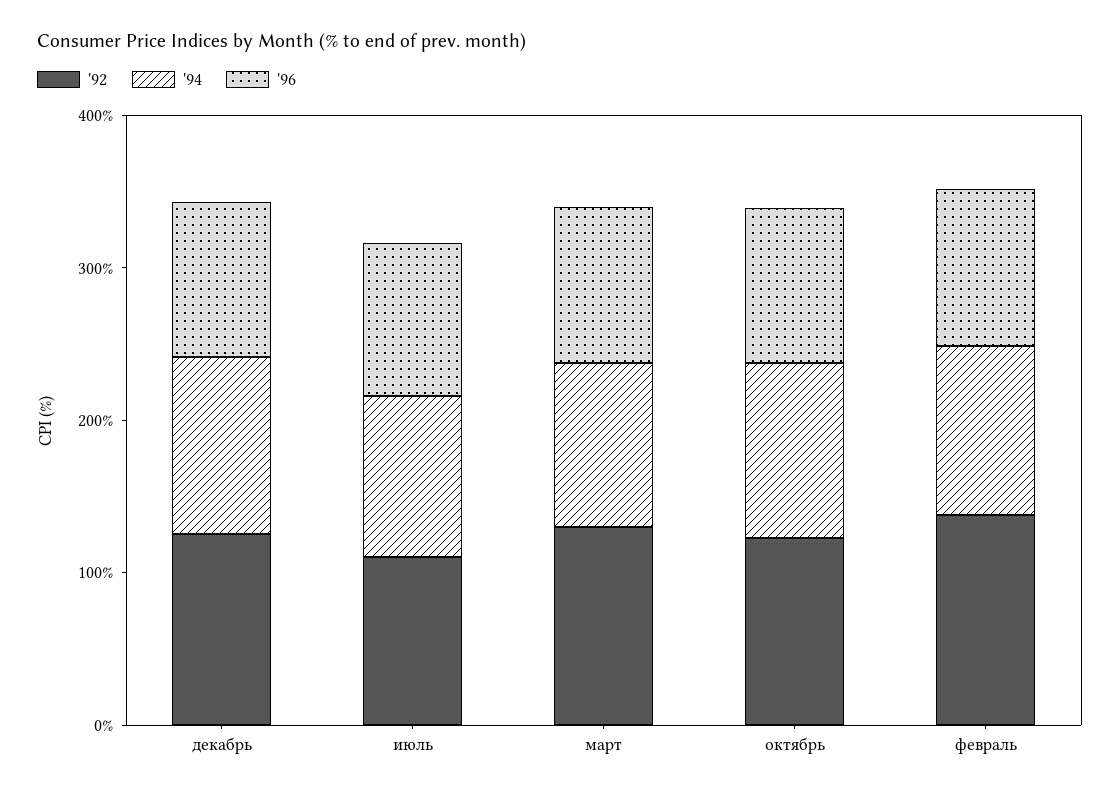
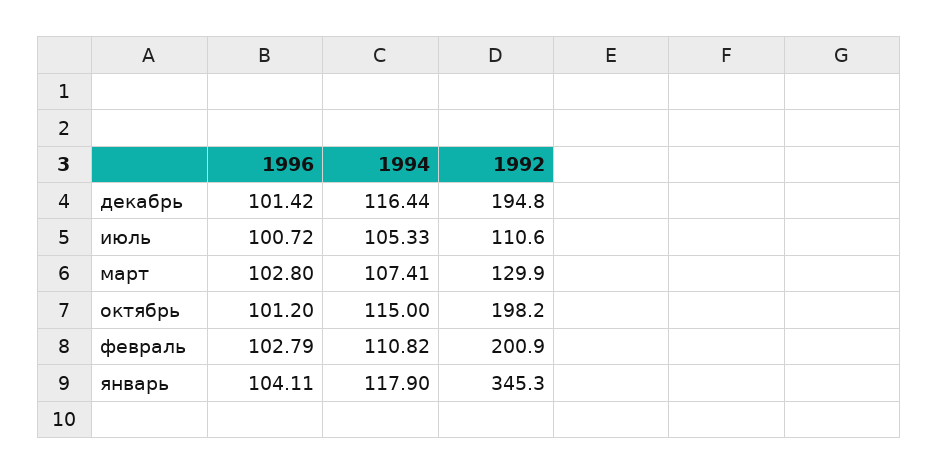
  {
    "'92": {
-     "декабрь": 120,
+     "декабрь": 194.8,
      "июль": 110.6,
      "март": 129.9,
-     "октябрь": 120,
+     "октябрь": 198.2,
-     "февраль": 140
+     "февраль": 200.9,
+     "январь": 345.3
    },
    "'94": {
      "декабрь": 116.44,
      "июль": 105.33,
      "март": 107.41,
      "октябрь": 115,
-     "февраль": 110.82
+     "февраль": 110.82,
+     "январь": 117.9
    },
    "'96": {
      "декабрь": 101.42,
      "июль": 100.72,
      "март": 102.8,
      "октябрь": 101.2,
-     "февраль": 102.79
+     "февраль": 102.79,
+     "январь": 104.11
    }
  }

